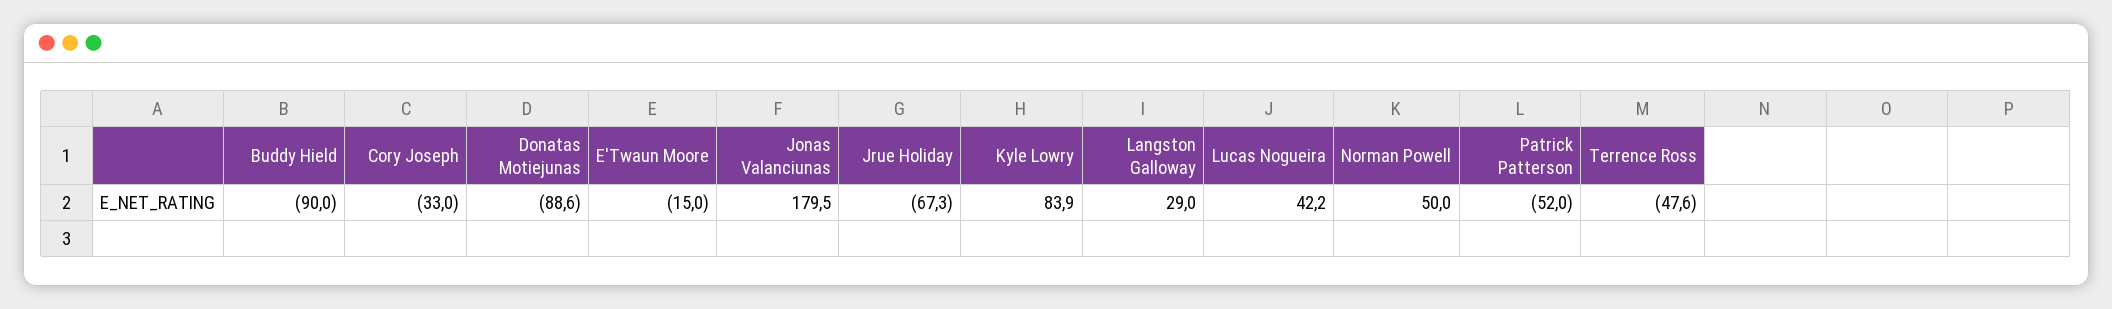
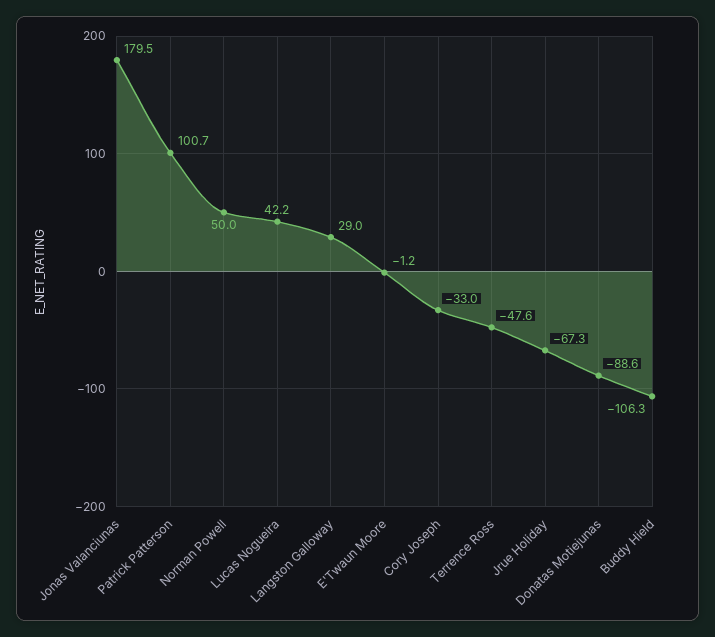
  {
-   "Buddy Hield": -90,
+   "Buddy Hield": -106.3,
    "Cory Joseph": -33,
    "Donatas Motiejunas": -88.6,
-   "E'Twaun Moore": -15,
+   "E'Twaun Moore": -1.2,
    "Jonas Valanciunas": 179.5,
    "Jrue Holiday": -67.3,
-   "Kyle Lowry": 83.9,
    "Langston Galloway": 29,
    "Lucas Nogueira": 42.2,
    "Norman Powell": 50,
-   "Patrick Patterson": -52,
+   "Patrick Patterson": 100.7,
    "Terrence Ross": -47.6
  }

